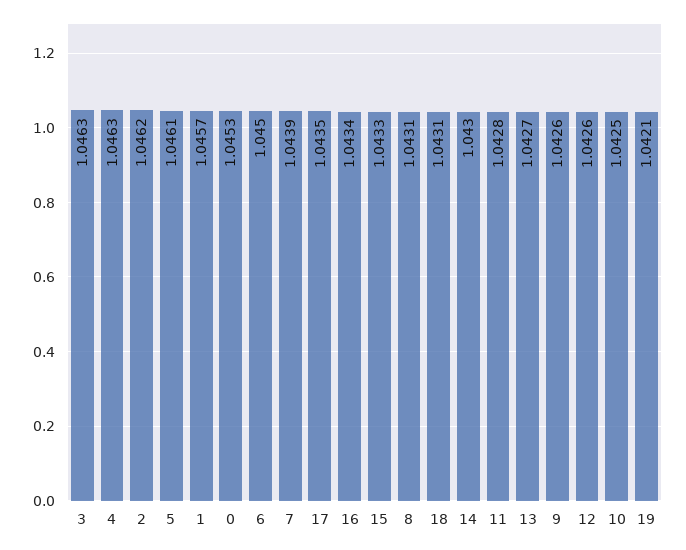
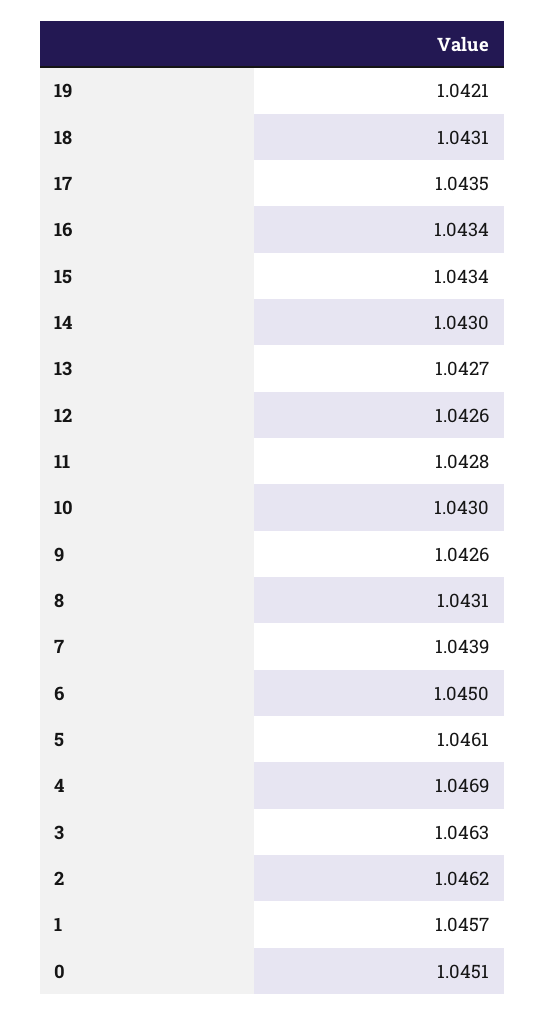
  {
    "3": 1.0463,
-   "4": 1.0463,
+   "4": 1.0469,
    "2": 1.0462,
    "5": 1.0461,
    "1": 1.0457,
-   "0": 1.0453,
+   "0": 1.0451,
    "6": 1.045,
    "7": 1.0439,
    "17": 1.0435,
    "16": 1.0434,
-   "15": 1.0433,
+   "15": 1.0434,
    "8": 1.0431,
    "18": 1.0431,
    "14": 1.043,
    "11": 1.0428,
    "13": 1.0427,
    "9": 1.0426,
    "12": 1.0426,
-   "10": 1.0425,
+   "10": 1.043,
    "19": 1.0421
  }

